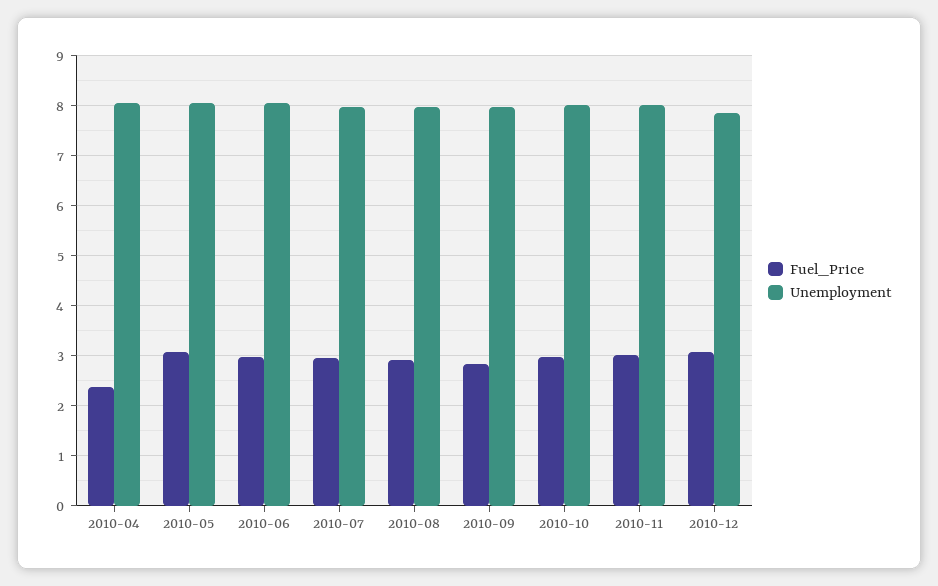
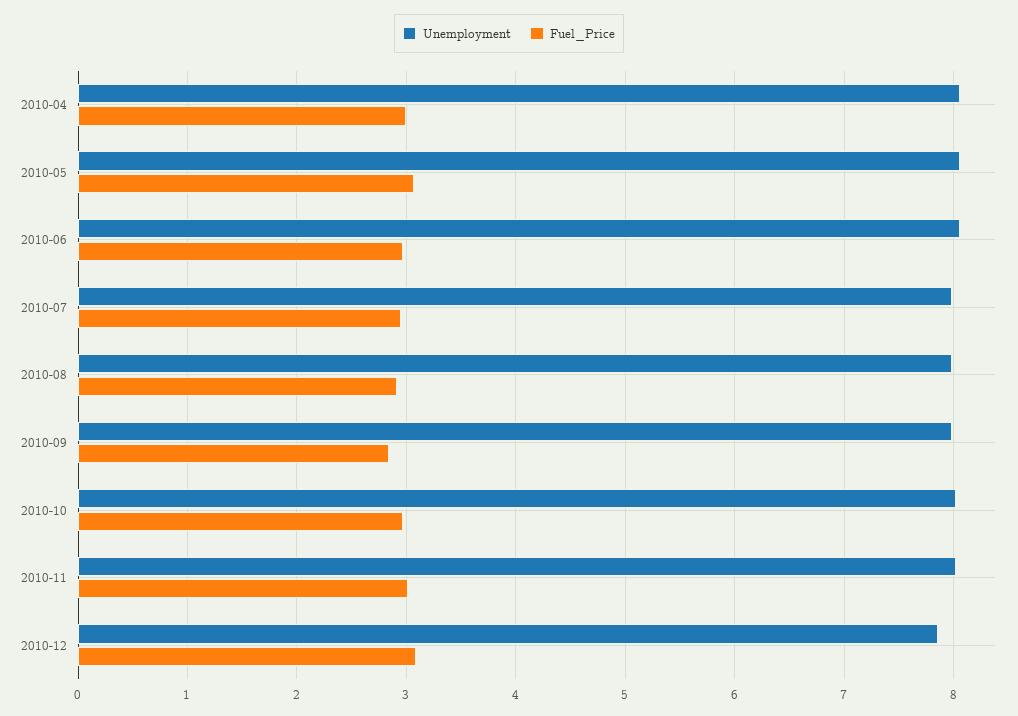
  {
    "Fuel_Price": {
-     "2010-04": 2.4,
+     "2010-04": 3,
      "2010-05": 3.1,
      "2010-06": 3,
      "2010-07": 3,
      "2010-08": 2.9,
      "2010-09": 2.8,
      "2010-10": 3,
      "2010-11": 3,
      "2010-12": 3.1
    },
    "Unemployment": {
      "2010-04": 8.1,
      "2010-05": 8.1,
      "2010-06": 8.1,
      "2010-07": 8,
      "2010-08": 8,
      "2010-09": 8,
      "2010-10": 8,
      "2010-11": 8,
      "2010-12": 7.9
    }
  }

